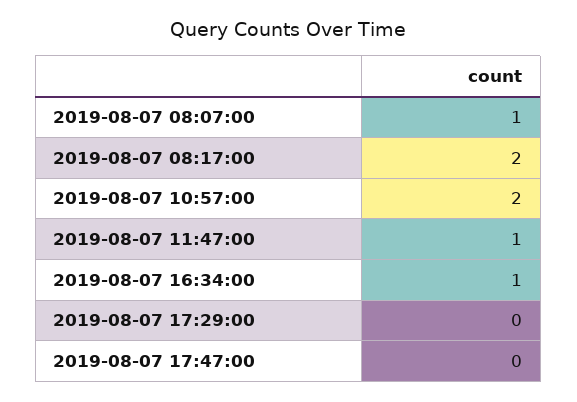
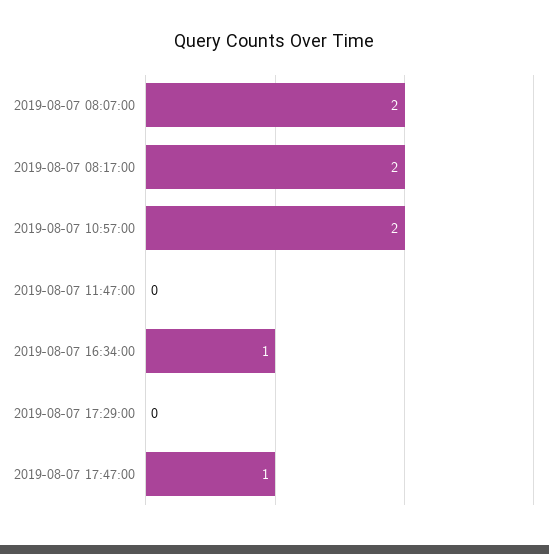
  {
-   "2019-08-07 08:07:00": 1,
+   "2019-08-07 08:07:00": 2,
    "2019-08-07 08:17:00": 2,
    "2019-08-07 10:57:00": 2,
-   "2019-08-07 11:47:00": 1,
+   "2019-08-07 11:47:00": 0,
    "2019-08-07 16:34:00": 1,
    "2019-08-07 17:29:00": 0,
-   "2019-08-07 17:47:00": 0
+   "2019-08-07 17:47:00": 1
  }

